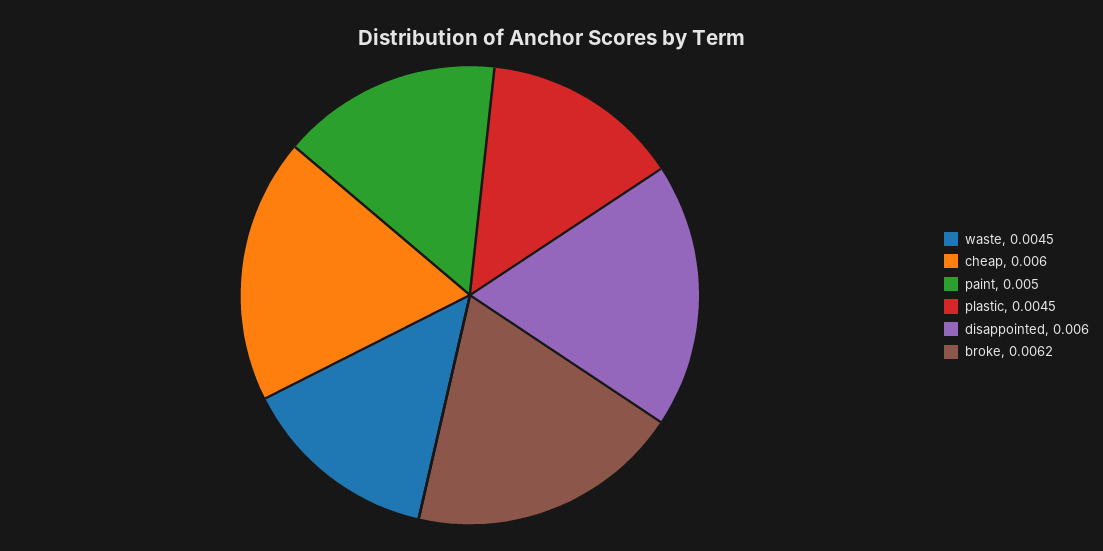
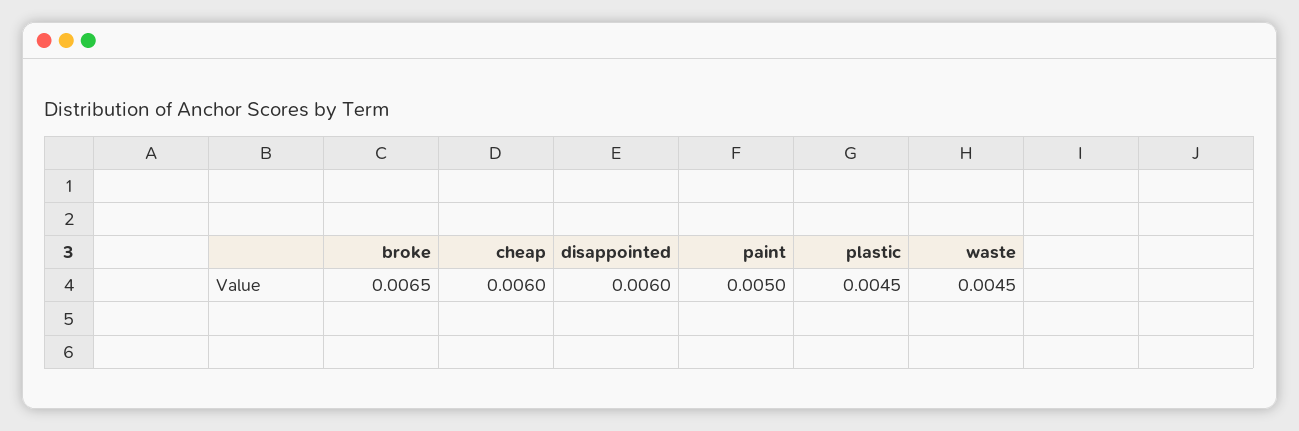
  {
    "waste": 0.0045,
    "cheap": 0.006,
    "paint": 0.005,
    "plastic": 0.0045,
    "disappointed": 0.006,
-   "broke": 0.0062
+   "broke": 0.0065
  }

